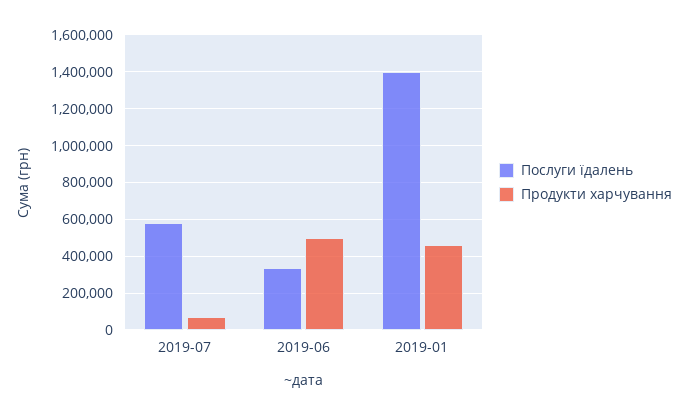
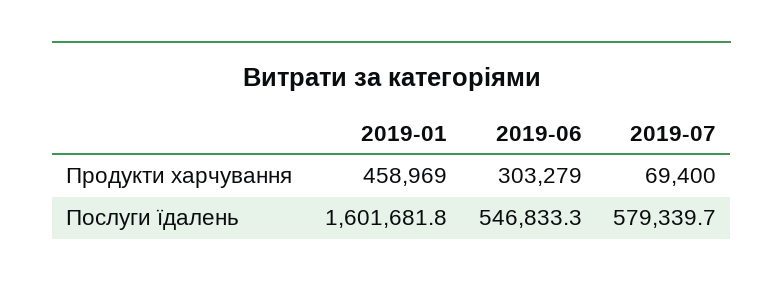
  {
    "Послуги їдалень": {
      "2019-07": 579339.7,
-     "2019-06": 350000,
+     "2019-06": 546833.3,
-     "2019-01": 1400000
+     "2019-01": 1601681.8
    },
    "Продукти харчування": {
      "2019-07": 69400,
-     "2019-06": 500000,
+     "2019-06": 303279,
      "2019-01": 458969
    }
  }

